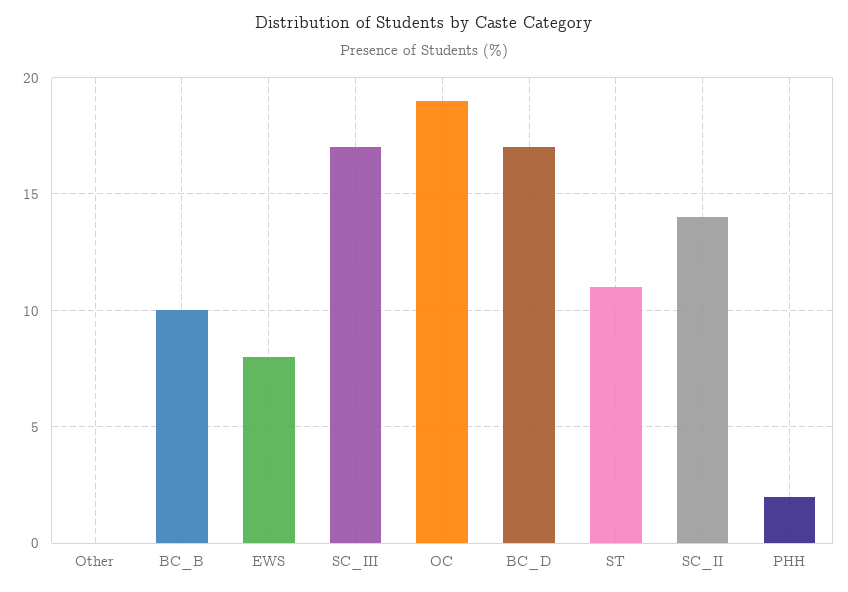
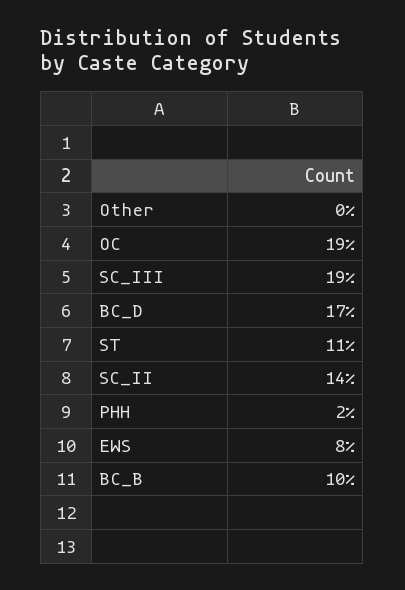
  {
    "Other": 0,
    "BC_B": 10,
    "EWS": 8,
-   "SC_III": 17,
+   "SC_III": 19,
    "OC": 19,
    "BC_D": 17,
    "ST": 11,
    "SC_II": 14,
    "PHH": 2
  }

